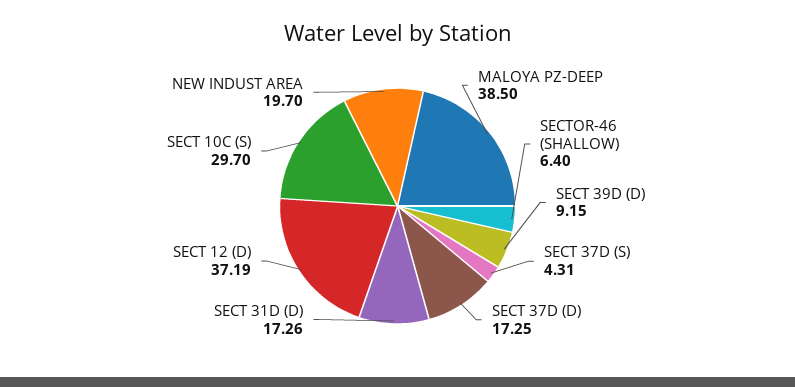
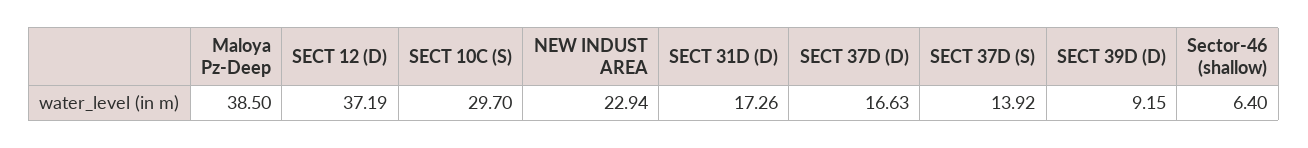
  {
    "MALOYA PZ-DEEP": 38.5,
    "SECTOR-46 (SHALLOW)": 6.4,
    "SECT 39D (D)": 9.15,
-   "SECT 37D (S)": 4.31,
+   "SECT 37D (S)": 13.92,
-   "SECT 37D (D)": 17.25,
+   "SECT 37D (D)": 16.63,
    "SECT 31D (D)": 17.26,
    "SECT 12 (D)": 37.19,
    "SECT 10C (S)": 29.7,
-   "NEW INDUST AREA": 19.7
+   "NEW INDUST AREA": 22.94
  }

